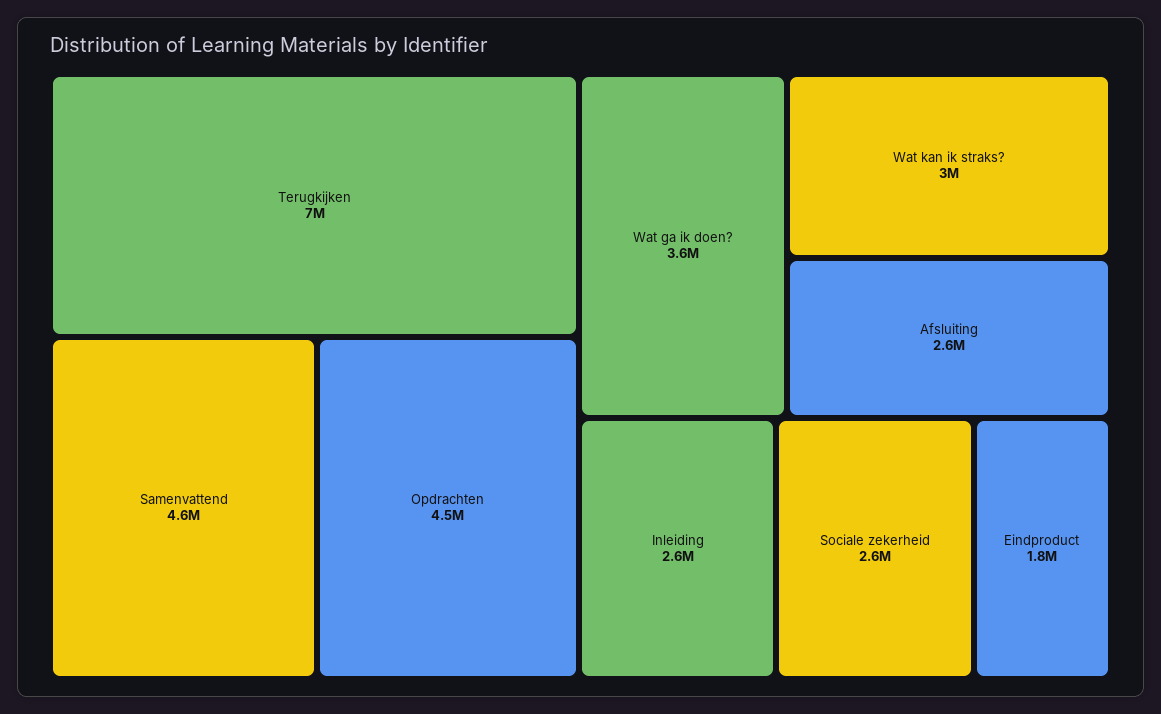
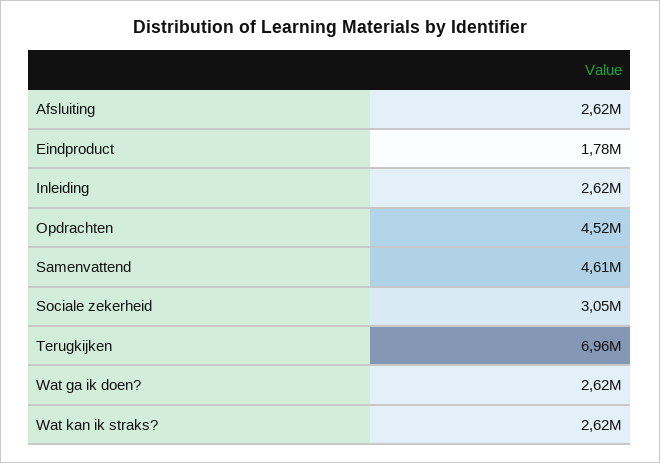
  {
    "Terugkijken": 6960000,
    "Samenvattend": 4610000,
    "Opdrachten": 4520000,
-   "Wat ga ik doen?": 3600000,
+   "Wat ga ik doen?": 2620000,
-   "Wat kan ik straks?": 3000000,
+   "Wat kan ik straks?": 2620000,
    "Afsluiting": 2620000,
    "Inleiding": 2620000,
-   "Sociale zekerheid": 2600000,
+   "Sociale zekerheid": 3050000,
    "Eindproduct": 1780000
  }

